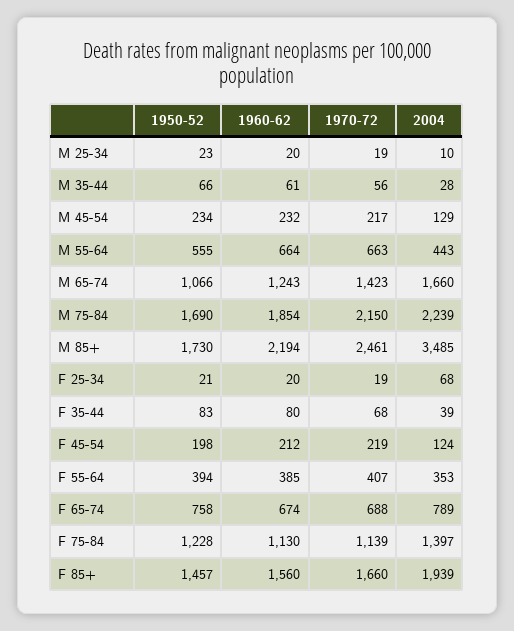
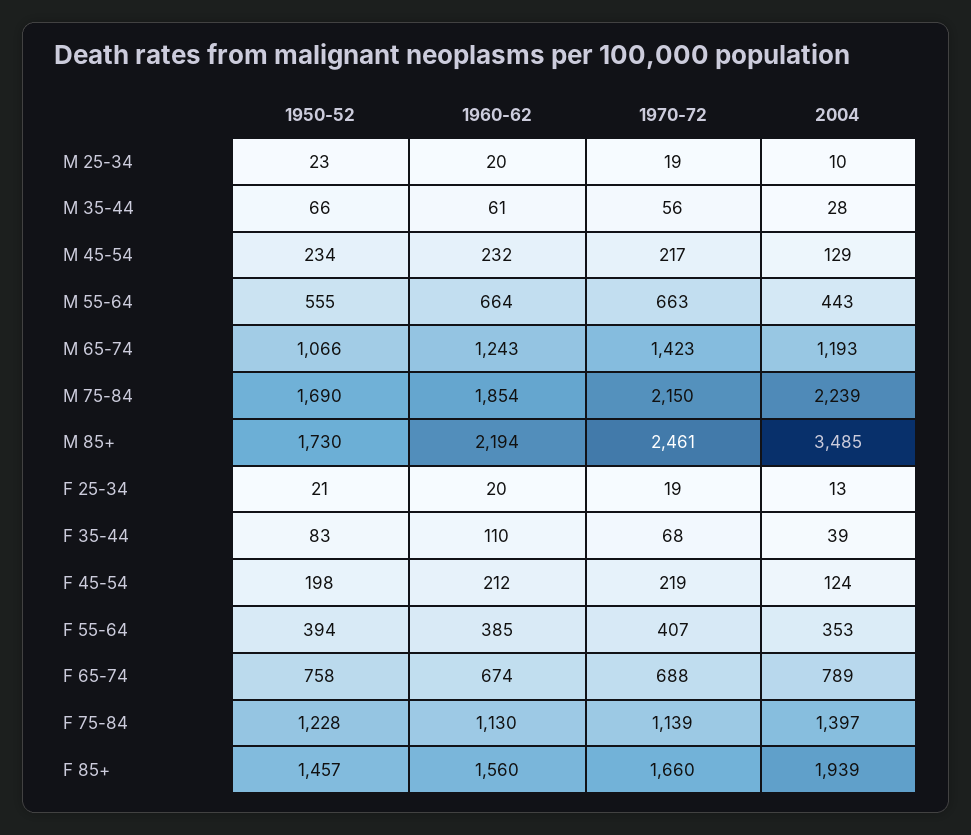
  {
    "1950-52": {
      "M 25-34": 23,
      "M 35-44": 66,
      "M 45-54": 234,
      "M 55-64": 555,
      "M 65-74": 1066,
      "M 75-84": 1690,
      "M 85+": 1730,
      "F 25-34": 21,
      "F 35-44": 83,
      "F 45-54": 198,
      "F 55-64": 394,
      "F 65-74": 758,
      "F 75-84": 1228,
      "F 85+": 1457
    },
    "1960-62": {
      "M 25-34": 20,
      "M 35-44": 61,
      "M 45-54": 232,
      "M 55-64": 664,
      "M 65-74": 1243,
      "M 75-84": 1854,
      "M 85+": 2194,
      "F 25-34": 20,
-     "F 35-44": 80,
+     "F 35-44": 110,
      "F 45-54": 212,
      "F 55-64": 385,
      "F 65-74": 674,
      "F 75-84": 1130,
      "F 85+": 1560
    },
    "1970-72": {
      "M 25-34": 19,
      "M 35-44": 56,
      "M 45-54": 217,
      "M 55-64": 663,
      "M 65-74": 1423,
      "M 75-84": 2150,
      "M 85+": 2461,
      "F 25-34": 19,
      "F 35-44": 68,
      "F 45-54": 219,
      "F 55-64": 407,
      "F 65-74": 688,
      "F 75-84": 1139,
      "F 85+": 1660
    },
    "2004": {
      "M 25-34": 10,
      "M 35-44": 28,
      "M 45-54": 129,
      "M 55-64": 443,
-     "M 65-74": 1660,
+     "M 65-74": 1193,
      "M 75-84": 2239,
      "M 85+": 3485,
-     "F 25-34": 68,
+     "F 25-34": 13,
      "F 35-44": 39,
      "F 45-54": 124,
      "F 55-64": 353,
      "F 65-74": 789,
      "F 75-84": 1397,
      "F 85+": 1939
    }
  }

